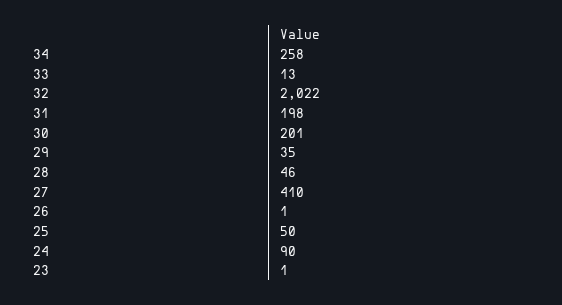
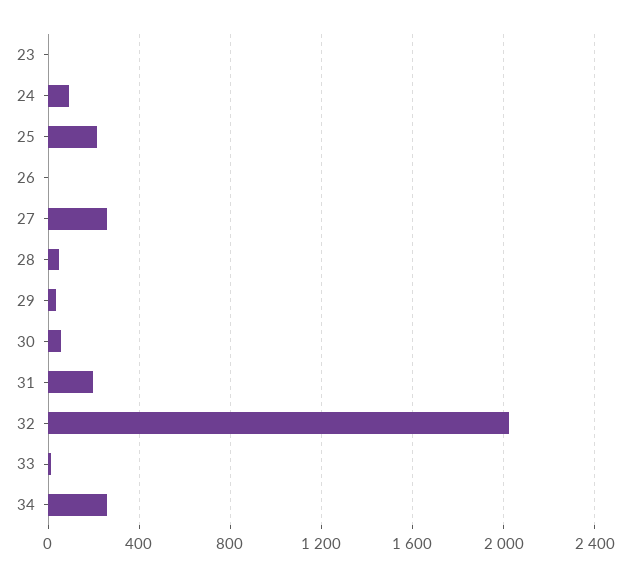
  {
    "34": 258,
    "33": 13,
    "32": 2022,
    "31": 198,
-   "30": 201,
+   "30": 50,
    "29": 35,
    "28": 46,
-   "27": 410,
+   "27": 250,
    "26": 1,
-   "25": 50,
+   "25": 200,
    "24": 90,
    "23": 1
  }

